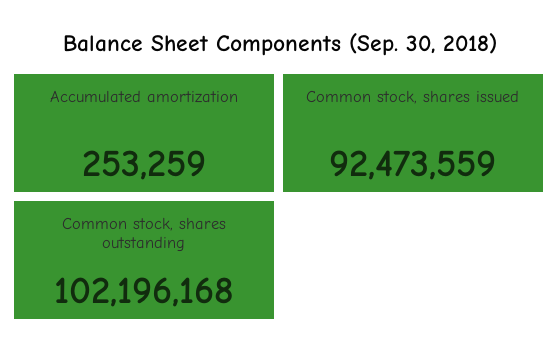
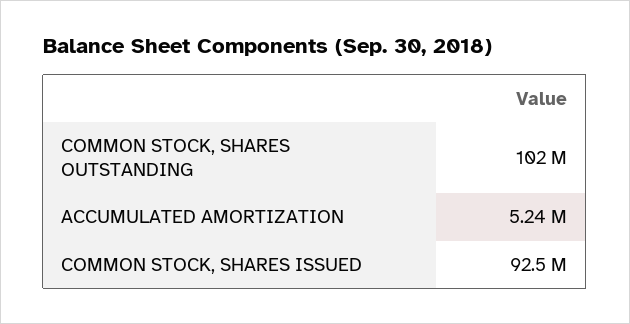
  {
-   "Accumulated amortization": 253259,
+   "Accumulated amortization": 5240000,
    "Common stock, shares issued": 92473559,
    "Common stock, shares outstanding": 102196168
  }

